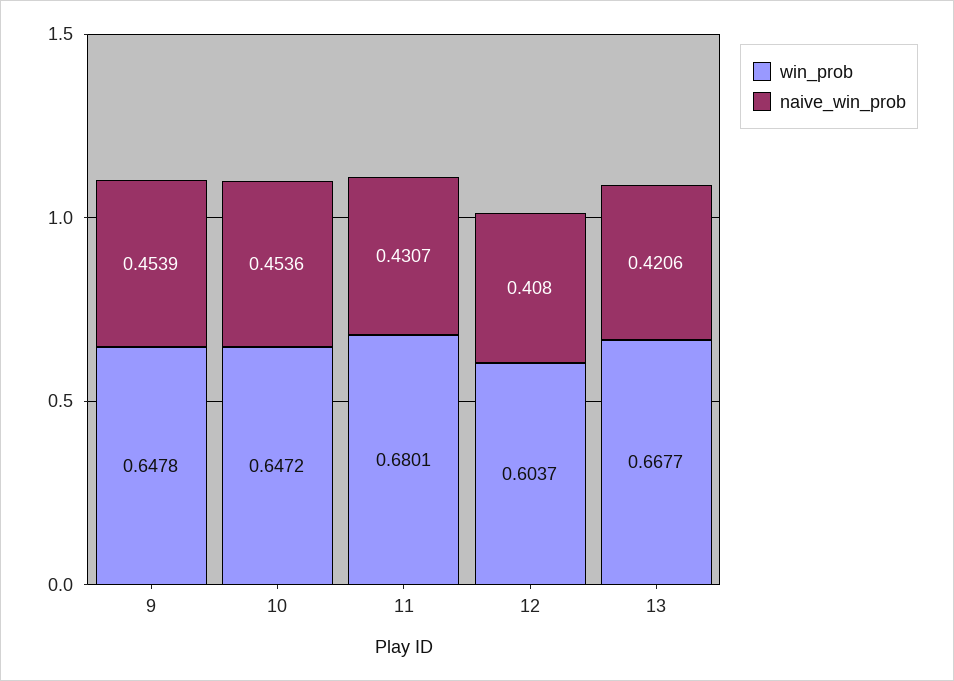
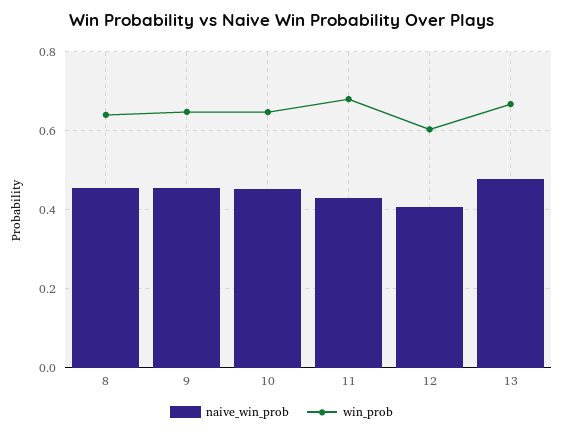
  {
    "win_prob": {
      "9": 0.6478,
      "10": 0.6472,
      "11": 0.6801,
      "12": 0.6037,
-     "13": 0.6677
+     "13": 0.6677,
+     "8": 0.64
    },
    "naive_win_prob": {
      "9": 0.4539,
      "10": 0.4536,
      "11": 0.4307,
      "12": 0.408,
-     "13": 0.4206
+     "13": 0.48,
+     "8": 0.46
    }
  }

